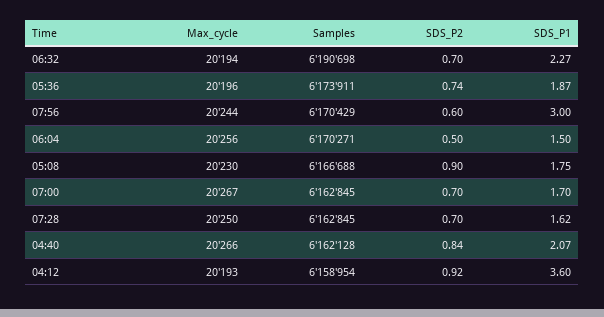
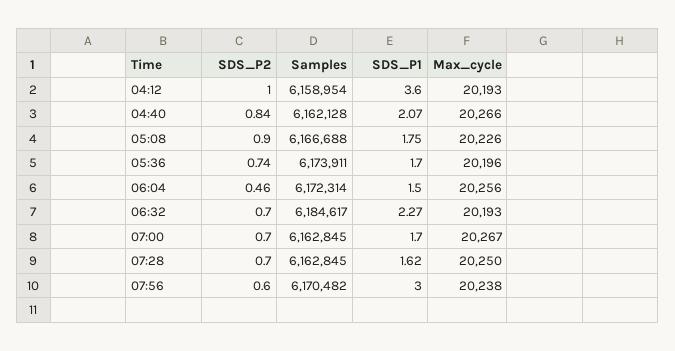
  {
    "Max_cycle": {
-     "06:32": 20194,
+     "06:32": 20193,
      "05:36": 20196,
-     "07:56": 20244,
+     "07:56": 20238,
      "06:04": 20256,
-     "05:08": 20230,
+     "05:08": 20226,
      "07:00": 20267,
      "07:28": 20250,
      "04:40": 20266,
      "04:12": 20193
    },
    "Samples": {
-     "06:32": 6190698,
+     "06:32": 6184617,
      "05:36": 6173911,
-     "07:56": 6170429,
+     "07:56": 6170482,
-     "06:04": 6170271,
+     "06:04": 6172314,
      "05:08": 6166688,
      "07:00": 6162845,
      "07:28": 6162845,
      "04:40": 6162128,
      "04:12": 6158954
    },
    "SDS_P2": {
      "06:32": 0.7,
      "05:36": 0.74,
      "07:56": 0.6,
-     "06:04": 0.5,
+     "06:04": 0.46,
      "05:08": 0.9,
      "07:00": 0.7,
      "07:28": 0.7,
      "04:40": 0.84,
-     "04:12": 0.92
+     "04:12": 1
    },
    "SDS_P1": {
      "06:32": 2.27,
-     "05:36": 1.87,
+     "05:36": 1.7,
      "07:56": 3,
      "06:04": 1.5,
      "05:08": 1.75,
      "07:00": 1.7,
      "07:28": 1.62,
      "04:40": 2.07,
      "04:12": 3.6
    }
  }

